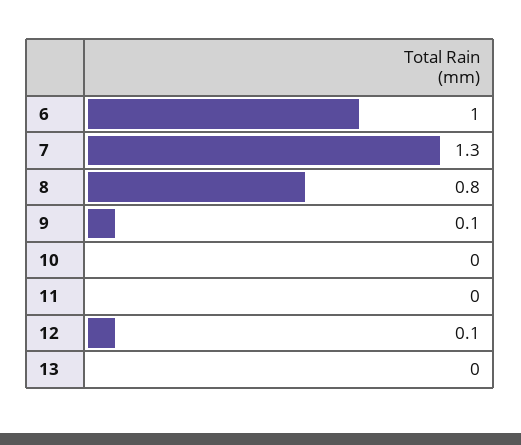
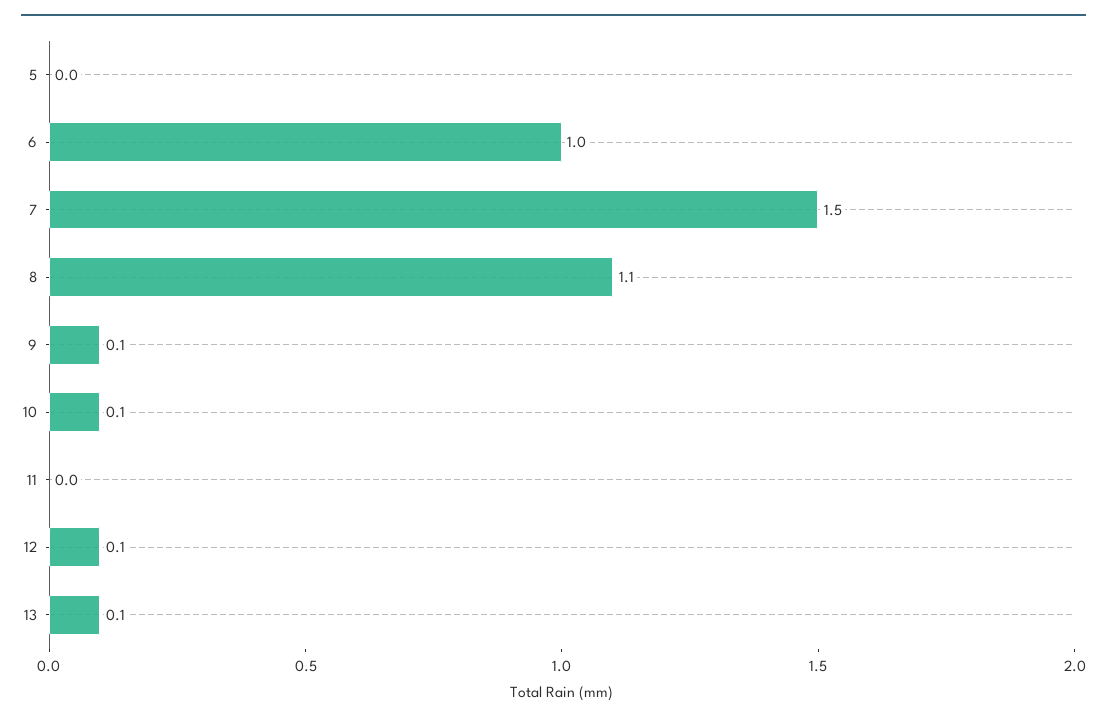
  {
    "6": 1,
-   "7": 1.3,
+   "7": 1.5,
-   "8": 0.8,
+   "8": 1.1,
    "9": 0.1,
-   "10": 0,
+   "10": 0.1,
    "11": 0,
    "12": 0.1,
-   "13": 0
+   "13": 0.1,
+   "5": 0
  }

